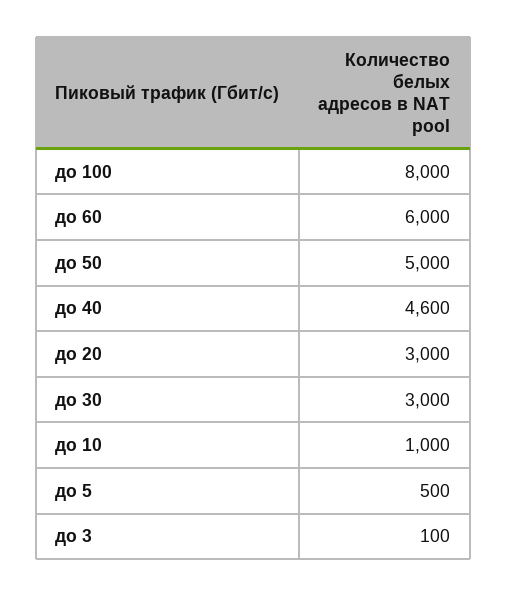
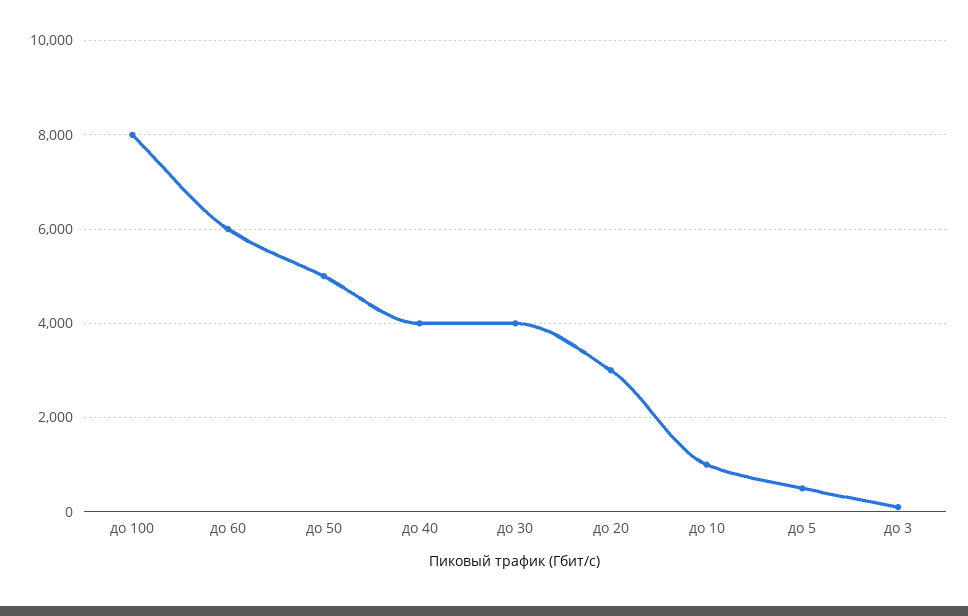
  {
    "до 100": 8000,
    "до 60": 6000,
    "до 50": 5000,
-   "до 40": 4600,
+   "до 40": 4000,
    "до 20": 3000,
-   "до 30": 3000,
+   "до 30": 4000,
    "до 10": 1000,
    "до 5": 500,
    "до 3": 100
  }

